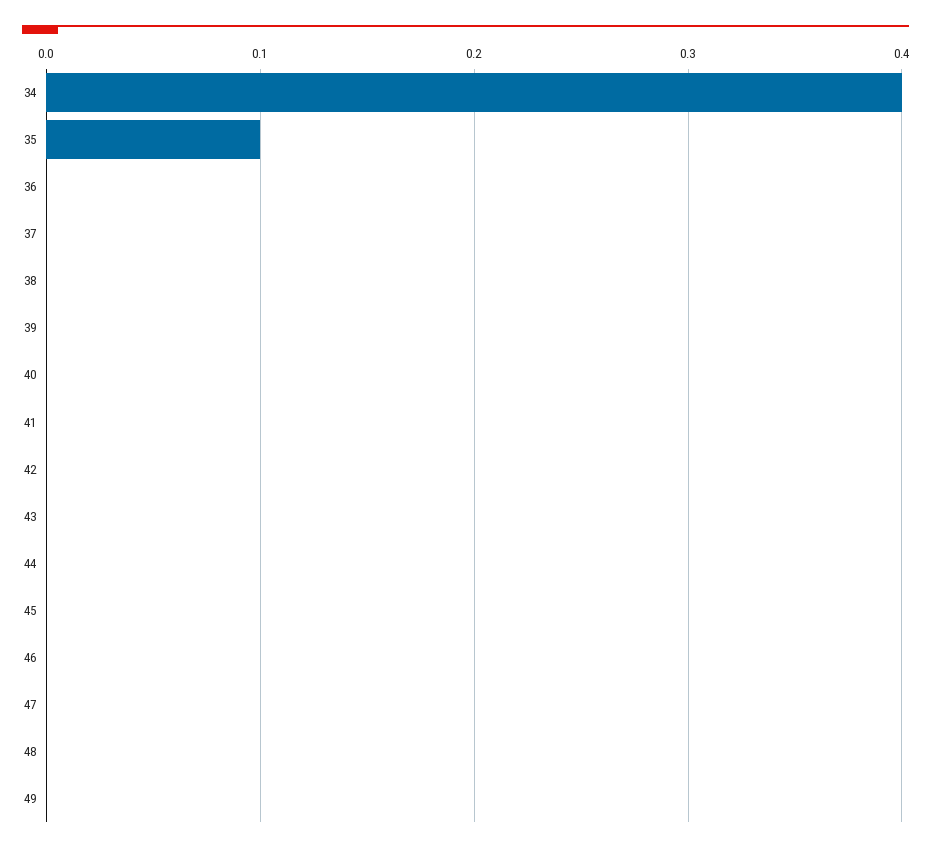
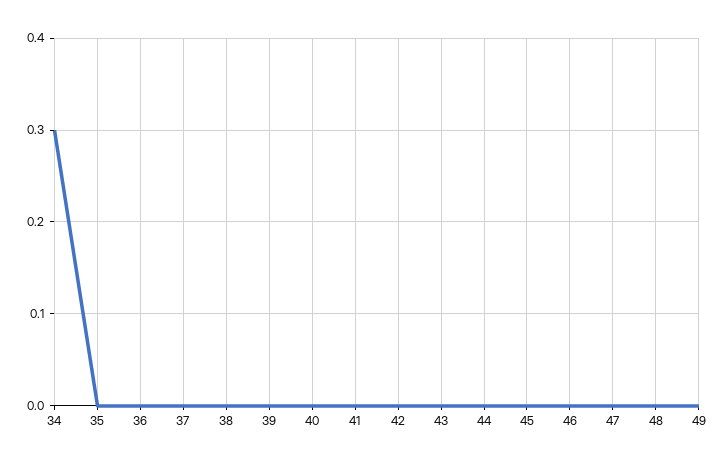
  {
-   "34": 0.4,
+   "34": 0.3,
-   "35": 0.1,
+   "35": 0,
    "36": 0,
    "37": 0,
    "38": 0,
    "39": 0,
    "40": 0,
    "41": 0,
    "42": 0,
    "43": 0,
    "44": 0,
    "45": 0,
    "46": 0,
    "47": 0,
    "48": 0,
    "49": 0
  }

